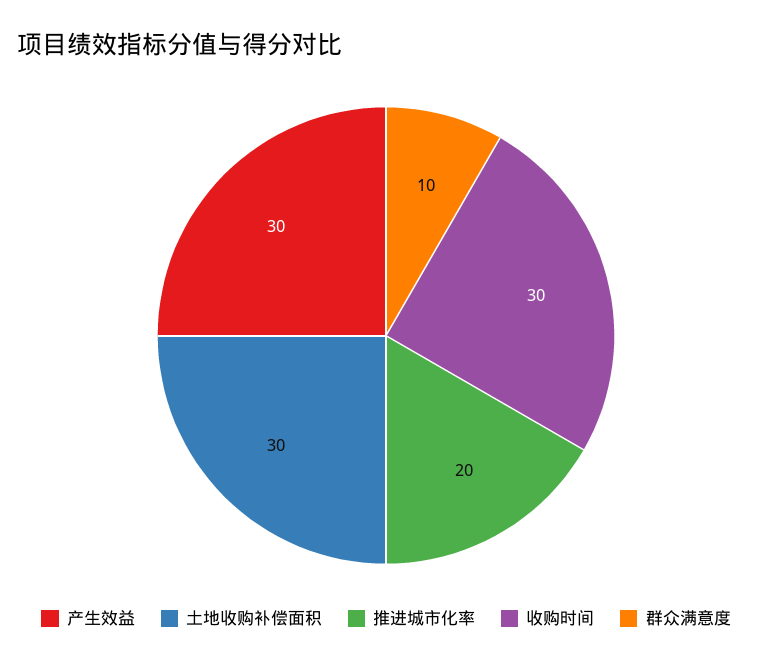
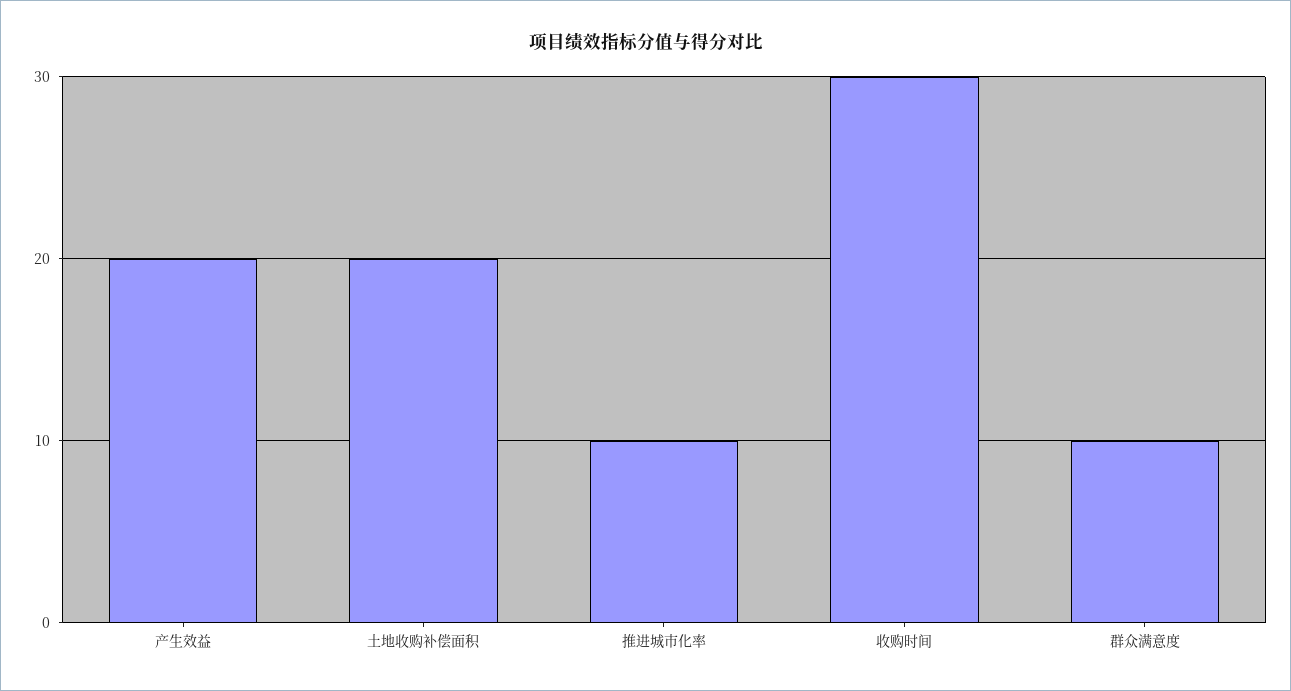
  {
-   "产生效益": 30,
+   "产生效益": 20,
-   "土地收购补偿面积": 30,
+   "土地收购补偿面积": 20,
-   "推进城市化率": 20,
+   "推进城市化率": 10,
    "收购时间": 30,
    "群众满意度": 10
  }

